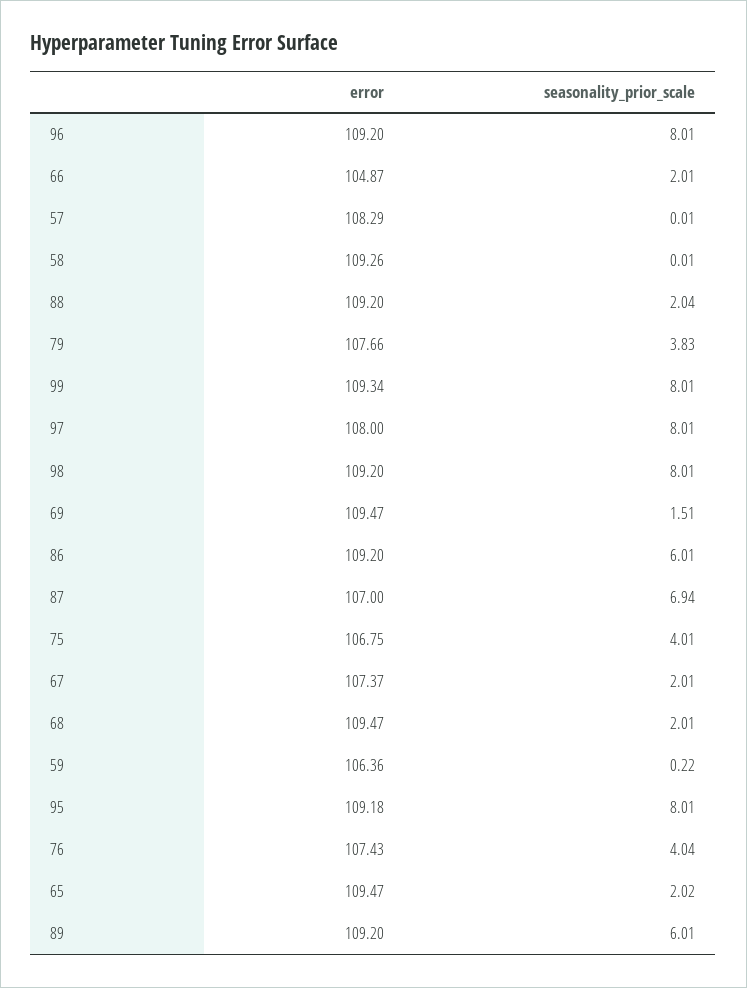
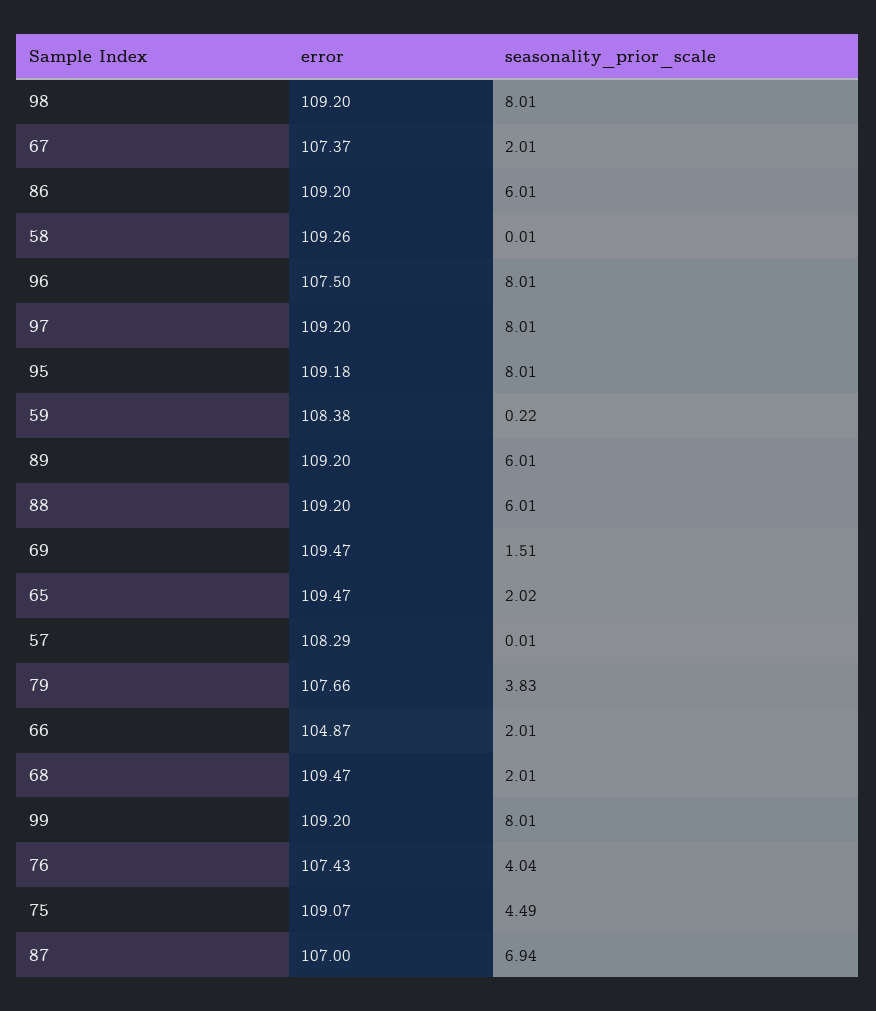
  {
    "error": {
-     "96": 109.2,
+     "96": 107.5,
      "66": 104.87,
      "57": 108.29,
      "58": 109.26,
      "88": 109.2,
      "79": 107.66,
-     "99": 109.34,
+     "99": 109.2,
-     "97": 108,
+     "97": 109.2,
      "98": 109.2,
      "69": 109.47,
      "86": 109.2,
      "87": 107,
-     "75": 106.75,
+     "75": 109.07,
      "67": 107.37,
      "68": 109.47,
-     "59": 106.36,
+     "59": 108.38,
      "95": 109.18,
      "76": 107.43,
      "65": 109.47,
      "89": 109.2
    },
    "seasonality_prior_scale": {
      "96": 8.01,
      "66": 2.01,
      "57": 0.01,
      "58": 0.01,
-     "88": 2.04,
+     "88": 6.01,
      "79": 3.83,
      "99": 8.01,
      "97": 8.01,
      "98": 8.01,
      "69": 1.51,
      "86": 6.01,
      "87": 6.94,
-     "75": 4.01,
+     "75": 4.49,
      "67": 2.01,
      "68": 2.01,
      "59": 0.22,
      "95": 8.01,
      "76": 4.04,
      "65": 2.02,
      "89": 6.01
    }
  }

